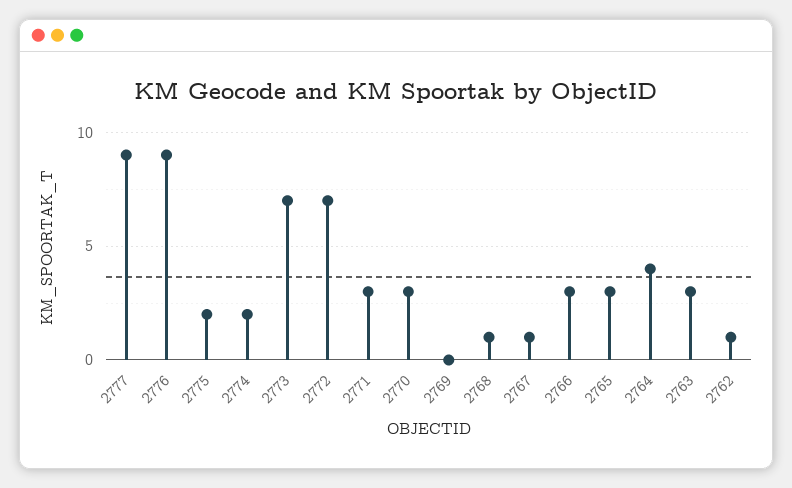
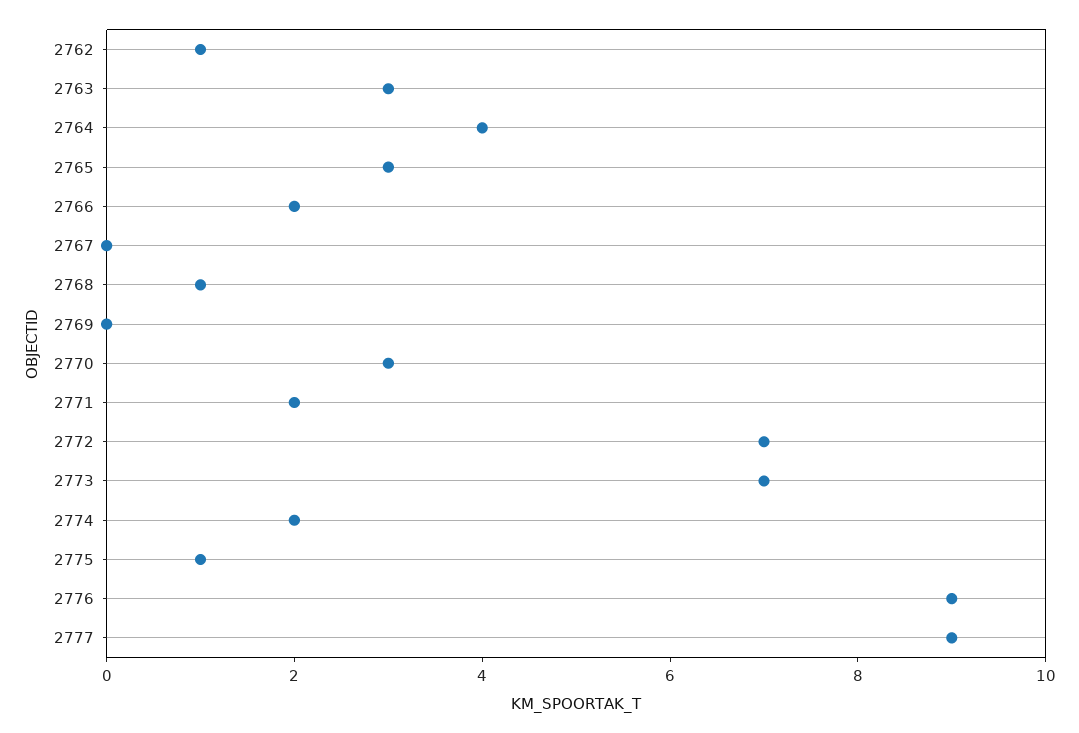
  {
    "2777": 9,
    "2776": 9,
-   "2775": 2,
+   "2775": 1,
    "2774": 2,
    "2773": 7,
    "2772": 7,
-   "2771": 3,
+   "2771": 2,
    "2770": 3,
    "2769": 0,
    "2768": 1,
-   "2767": 1,
+   "2767": 0,
-   "2766": 3,
+   "2766": 2,
    "2765": 3,
    "2764": 4,
    "2763": 3,
    "2762": 1
  }

